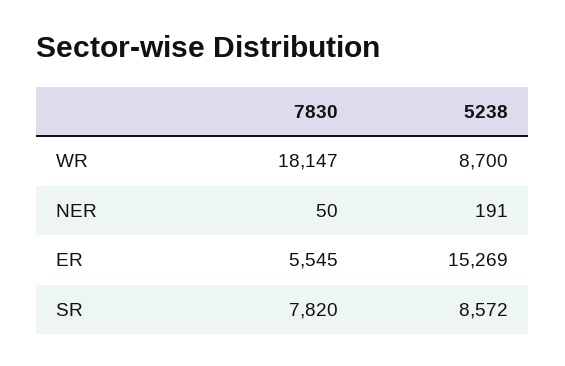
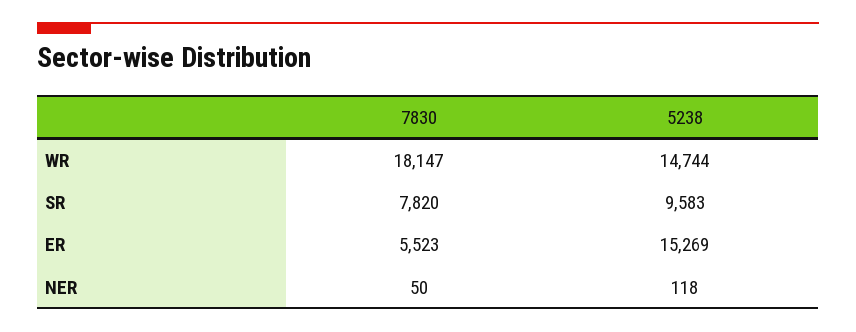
  {
    "7830": {
      "WR": 18147,
      "NER": 50,
-     "ER": 5545,
+     "ER": 5523,
      "SR": 7820
    },
    "5238": {
-     "WR": 8700,
+     "WR": 14744,
-     "NER": 191,
+     "NER": 118,
      "ER": 15269,
-     "SR": 8572
+     "SR": 9583
    }
  }

